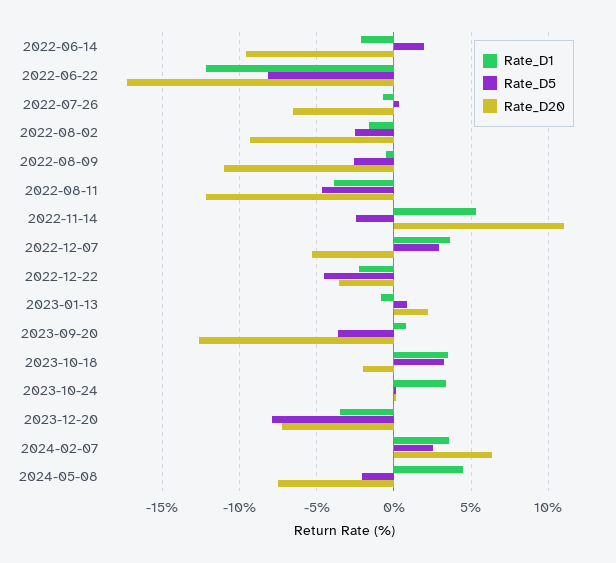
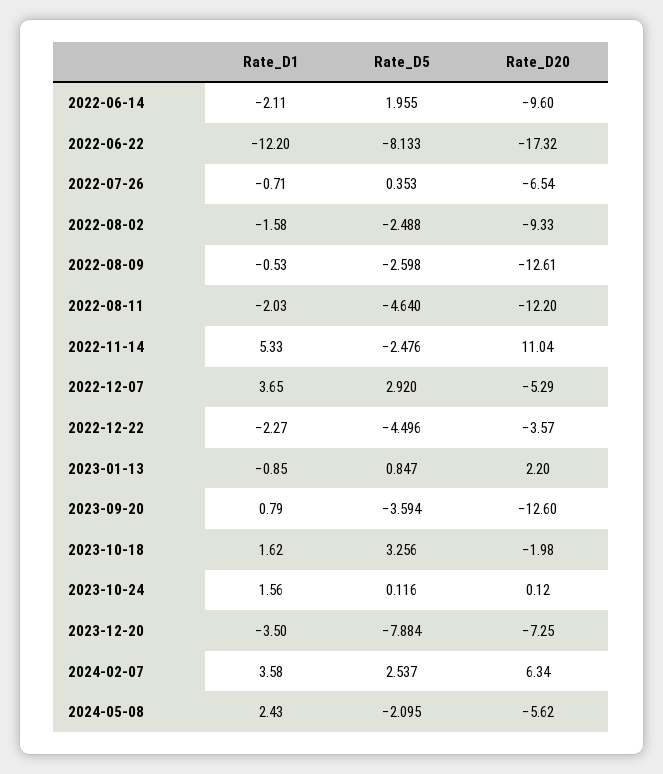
  {
    "Rate_D1": {
      "2022-06-14": -2.11,
      "2022-06-22": -12.2,
      "2022-07-26": -0.71,
      "2022-08-02": -1.58,
      "2022-08-09": -0.53,
-     "2022-08-11": -4,
+     "2022-08-11": -2.03,
      "2022-11-14": 5.33,
      "2022-12-07": 3.65,
      "2022-12-22": -2.27,
      "2023-01-13": -0.85,
      "2023-09-20": 0.79,
-     "2023-10-18": 3.5,
+     "2023-10-18": 1.62,
-     "2023-10-24": 3.5,
+     "2023-10-24": 1.56,
      "2023-12-20": -3.5,
      "2024-02-07": 3.58,
-     "2024-05-08": 4.5
+     "2024-05-08": 2.43
    },
    "Rate_D5": {
      "2022-06-14": 1.955,
      "2022-06-22": -8.133,
      "2022-07-26": 0.353,
      "2022-08-02": -2.488,
      "2022-08-09": -2.598,
      "2022-08-11": -4.64,
      "2022-11-14": -2.476,
      "2022-12-07": 2.92,
      "2022-12-22": -4.496,
      "2023-01-13": 0.847,
      "2023-09-20": -3.594,
      "2023-10-18": 3.256,
      "2023-10-24": 0.116,
      "2023-12-20": -7.884,
      "2024-02-07": 2.537,
      "2024-05-08": -2.095
    },
    "Rate_D20": {
      "2022-06-14": -9.6,
      "2022-06-22": -17.32,
      "2022-07-26": -6.54,
      "2022-08-02": -9.33,
-     "2022-08-09": -11,
+     "2022-08-09": -12.61,
      "2022-08-11": -12.2,
      "2022-11-14": 11.04,
      "2022-12-07": -5.29,
      "2022-12-22": -3.57,
      "2023-01-13": 2.2,
      "2023-09-20": -12.6,
      "2023-10-18": -1.98,
      "2023-10-24": 0.12,
      "2023-12-20": -7.25,
      "2024-02-07": 6.34,
-     "2024-05-08": -7.5
+     "2024-05-08": -5.62
    }
  }

